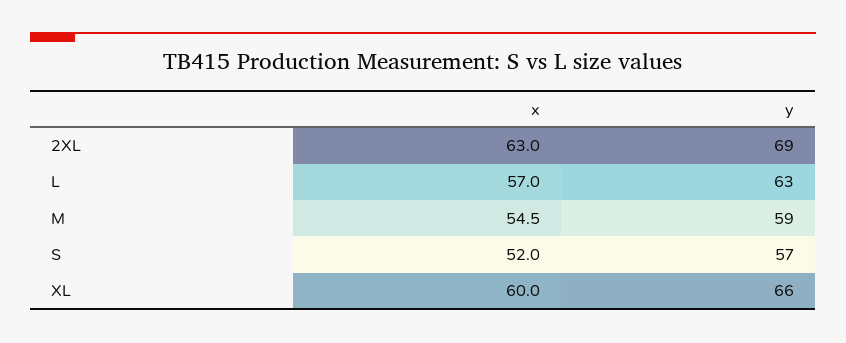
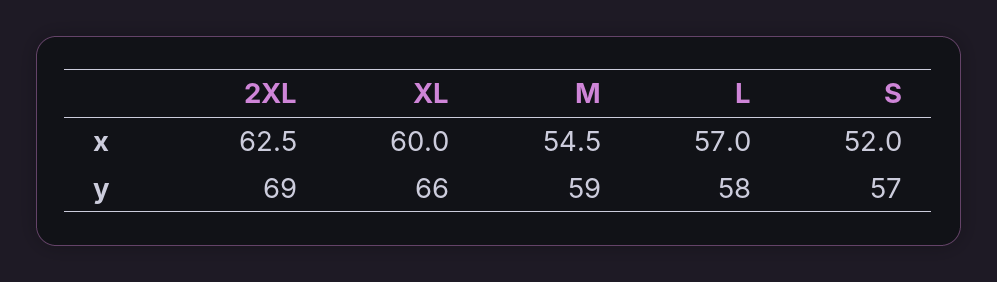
  {
    "x": {
-     "2XL": 63,
+     "2XL": 62.5,
      "L": 57,
      "M": 54.5,
      "S": 52,
      "XL": 60
    },
    "y": {
      "2XL": 69,
-     "L": 63,
+     "L": 58,
      "M": 59,
      "S": 57,
      "XL": 66
    }
  }

